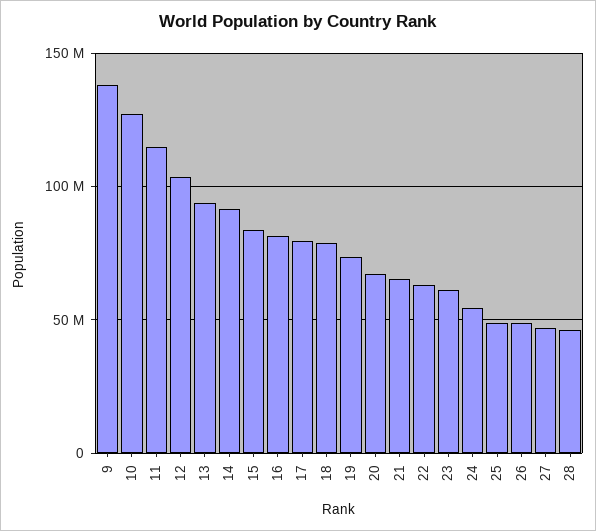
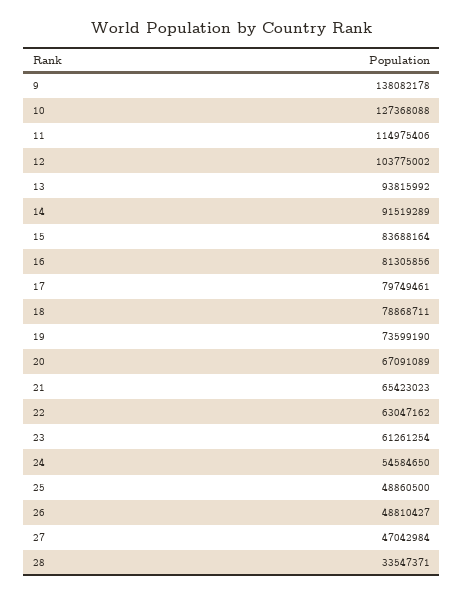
  {
    "9": 138082178,
    "10": 127368088,
    "11": 114975406,
    "12": 103775002,
    "13": 93815992,
    "14": 91519289,
    "15": 83688164,
    "16": 81305856,
    "17": 79749461,
    "18": 78868711,
    "19": 73599190,
    "20": 67091089,
    "21": 65423023,
    "22": 63047162,
    "23": 61261254,
    "24": 54584650,
    "25": 48860500,
    "26": 48810427,
    "27": 47042984,
-   "28": 45000000
+   "28": 33547371
  }

